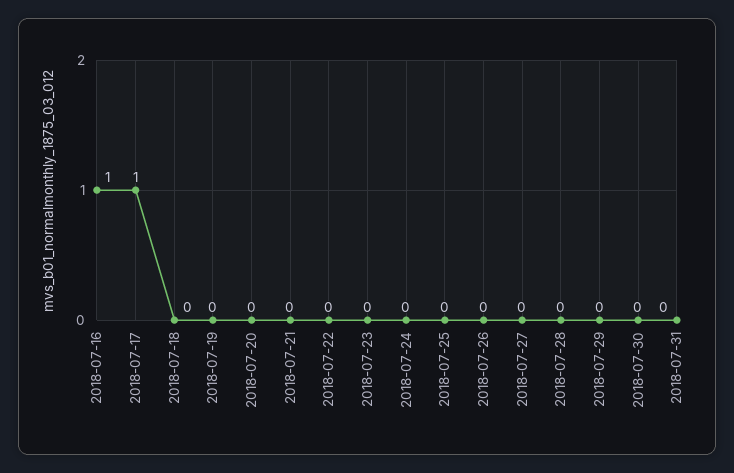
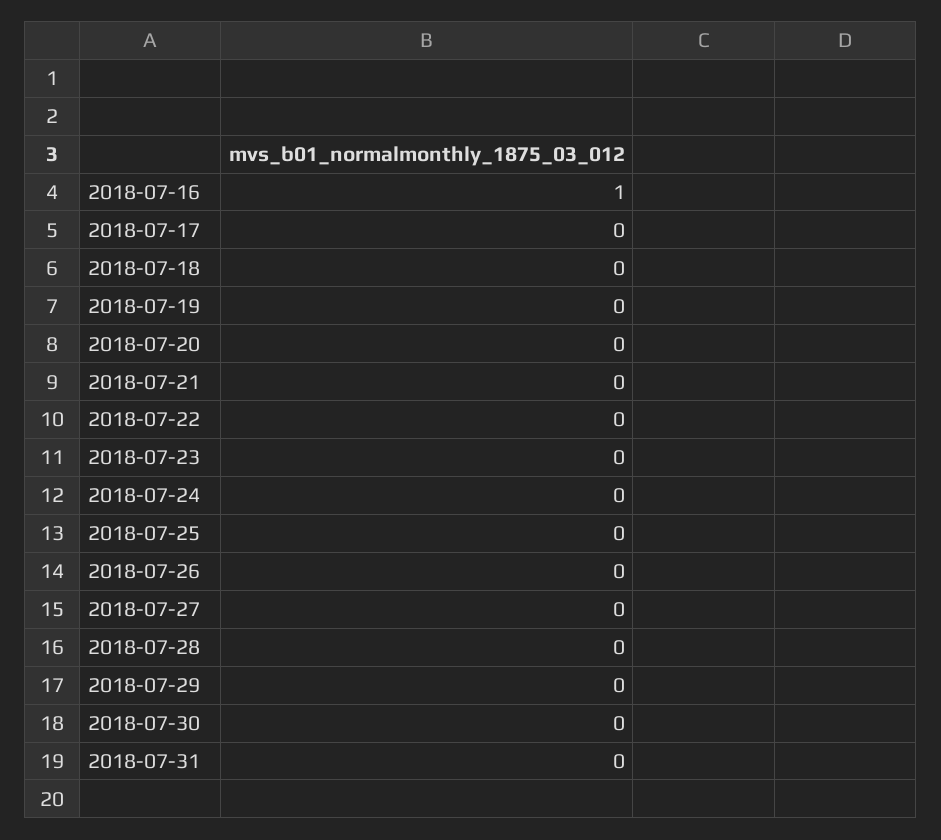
  {
    "2018-07-16": 1,
-   "2018-07-17": 1,
+   "2018-07-17": 0,
    "2018-07-18": 0,
    "2018-07-19": 0,
    "2018-07-20": 0,
    "2018-07-21": 0,
    "2018-07-22": 0,
    "2018-07-23": 0,
    "2018-07-24": 0,
    "2018-07-25": 0,
    "2018-07-26": 0,
    "2018-07-27": 0,
    "2018-07-28": 0,
    "2018-07-29": 0,
    "2018-07-30": 0,
    "2018-07-31": 0
  }

